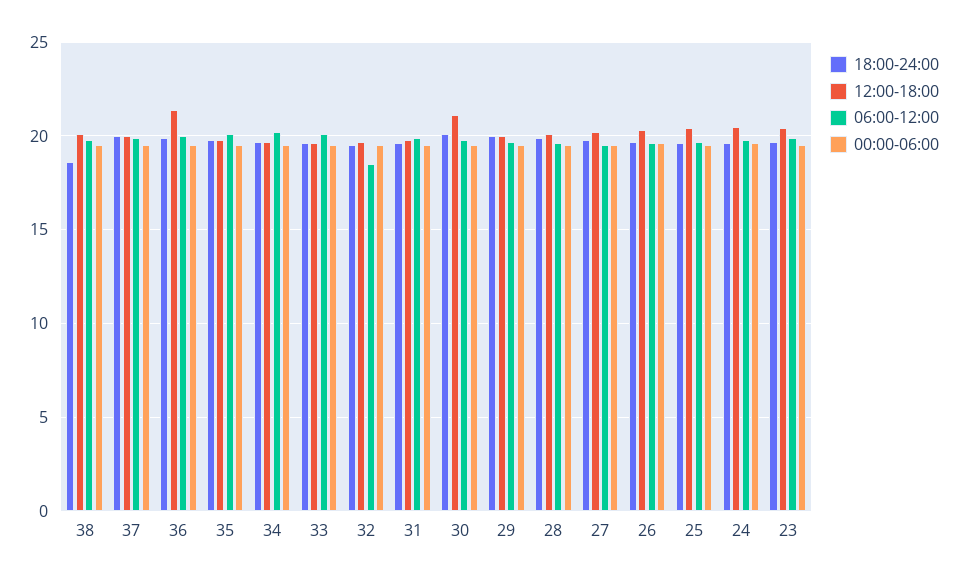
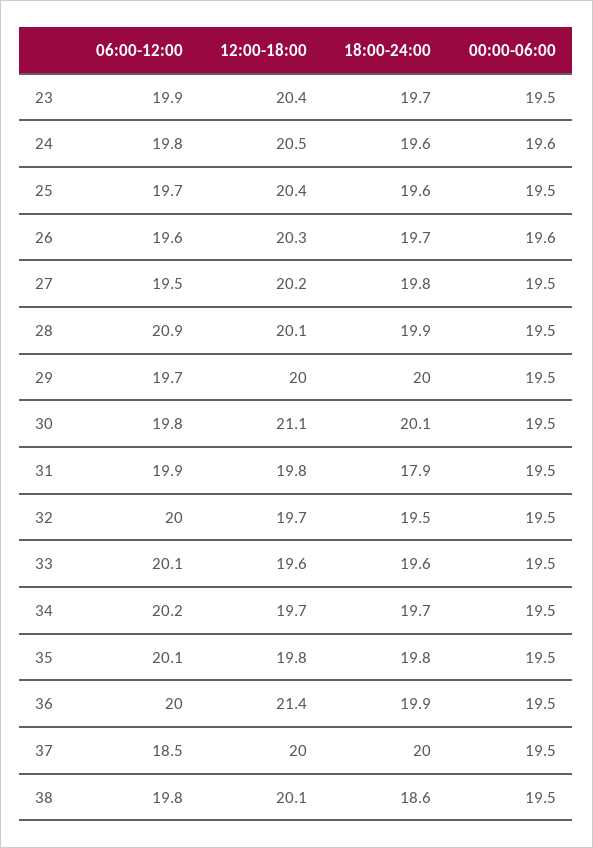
  {
    "18:00-24:00": {
      "38": 18.6,
      "37": 20,
      "36": 19.9,
      "35": 19.8,
      "34": 19.7,
      "33": 19.6,
      "32": 19.5,
-     "31": 19.5,
+     "31": 17.9,
      "30": 20.1,
      "29": 20,
      "28": 19.9,
      "27": 19.8,
      "26": 19.7,
      "25": 19.6,
      "24": 19.6,
      "23": 19.7
    },
    "12:00-18:00": {
      "38": 20.1,
      "37": 20,
      "36": 21.4,
      "35": 19.8,
      "34": 19.7,
      "33": 19.6,
      "32": 19.7,
      "31": 19.8,
      "30": 21.1,
      "29": 20,
      "28": 20.1,
      "27": 20.2,
      "26": 20.3,
      "25": 20.4,
      "24": 20.5,
      "23": 20.4
    },
    "06:00-12:00": {
      "38": 19.8,
-     "37": 20,
+     "37": 18.5,
      "36": 20,
      "35": 20.1,
      "34": 20.2,
      "33": 20.1,
-     "32": 18.5,
+     "32": 20,
      "31": 19.9,
      "30": 19.8,
      "29": 19.7,
-     "28": 19.5,
+     "28": 20.9,
      "27": 19.5,
      "26": 19.6,
      "25": 19.7,
      "24": 19.8,
      "23": 19.9
    },
    "00:00-06:00": {
      "38": 19.5,
      "37": 19.5,
      "36": 19.5,
      "35": 19.5,
      "34": 19.5,
      "33": 19.5,
      "32": 19.5,
      "31": 19.5,
      "30": 19.5,
      "29": 19.5,
      "28": 19.5,
      "27": 19.5,
      "26": 19.6,
      "25": 19.5,
      "24": 19.6,
      "23": 19.5
    }
  }

